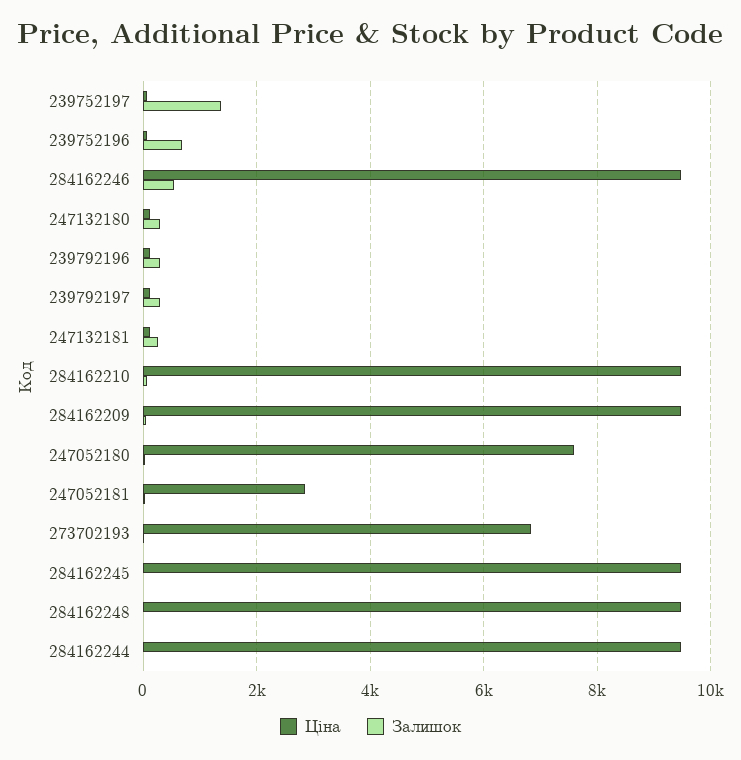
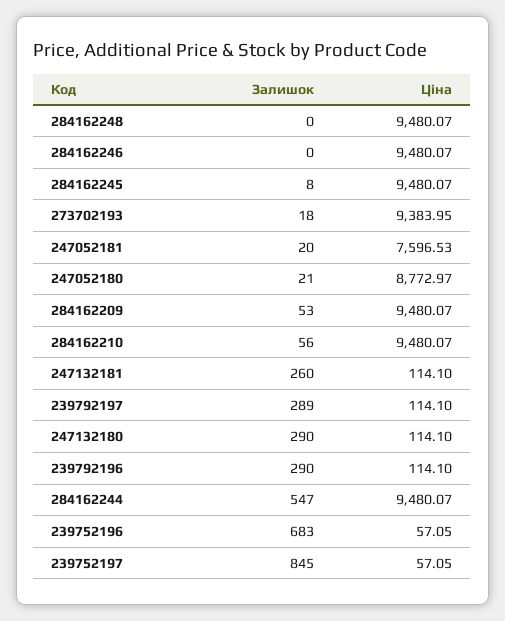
  {
    "Ціна": {
      "239752197": 57.05,
      "239752196": 57.05,
      "284162246": 9480.07,
      "247132180": 114.1,
      "239792196": 114.1,
      "239792197": 114.1,
      "247132181": 114.1,
      "284162210": 9480.07,
      "284162209": 9480.07,
-     "247052180": 7600,
+     "247052180": 8772.97,
-     "247052181": 2800,
+     "247052181": 7596.53,
-     "273702193": 6800,
+     "273702193": 9383.95,
      "284162245": 9480.07,
      "284162248": 9480.07,
      "284162244": 9480.07
    },
    "Залишок": {
-     "239752197": 1400,
+     "239752197": 845,
      "239752196": 683,
-     "284162246": 600,
+     "284162246": 0,
      "247132180": 290,
      "239792196": 290,
      "239792197": 289,
      "247132181": 260,
      "284162210": 56,
      "284162209": 53,
      "247052180": 21,
      "247052181": 20,
      "273702193": 18,
      "284162245": 8,
      "284162248": 0,
-     "284162244": 0
+     "284162244": 547
    }
  }

